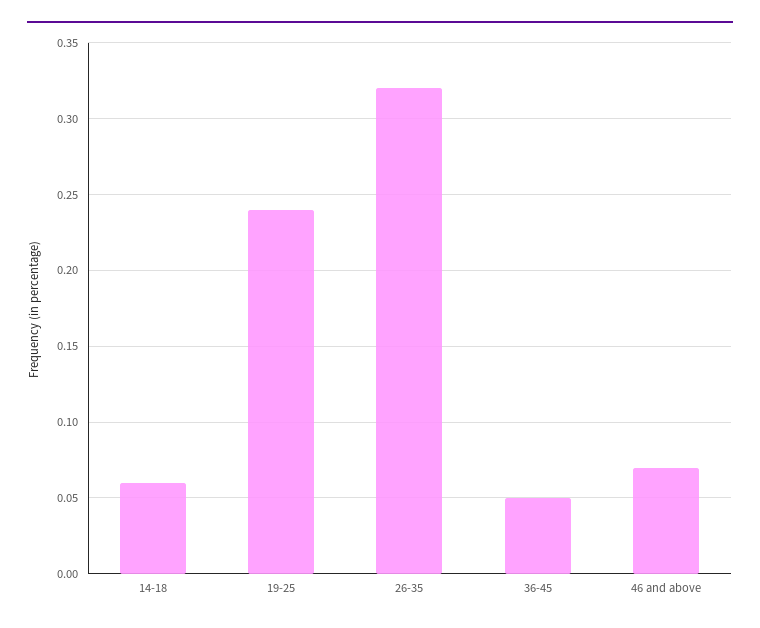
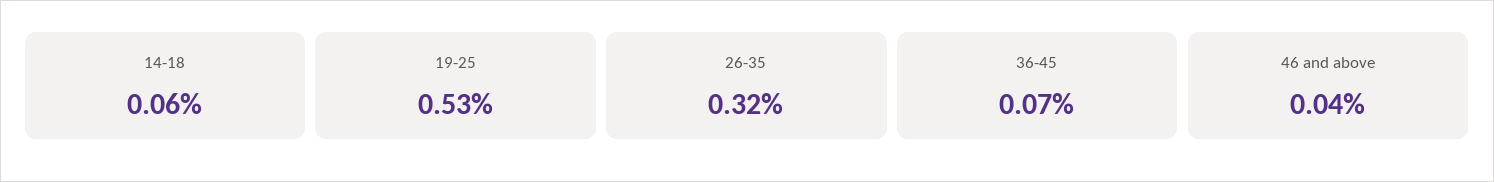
  {
    "14-18": 0.06,
-   "19-25": 0.24,
+   "19-25": 0.53,
    "26-35": 0.32,
-   "36-45": 0.05,
+   "36-45": 0.07,
-   "46 and above": 0.07
+   "46 and above": 0.04
  }

